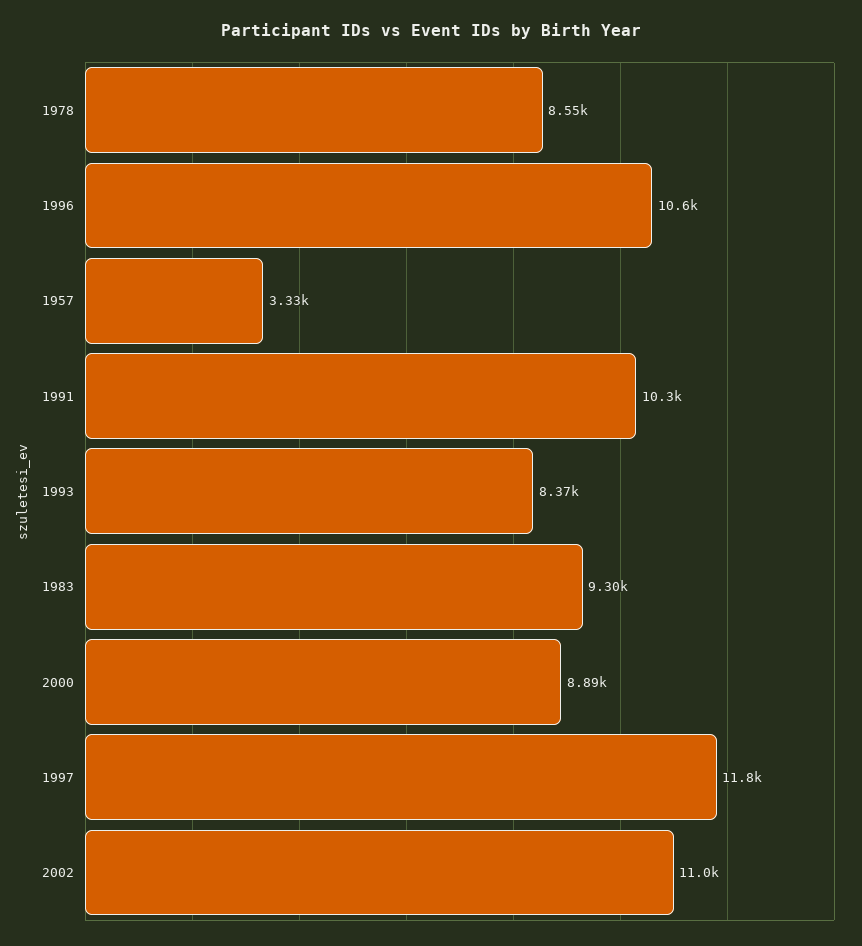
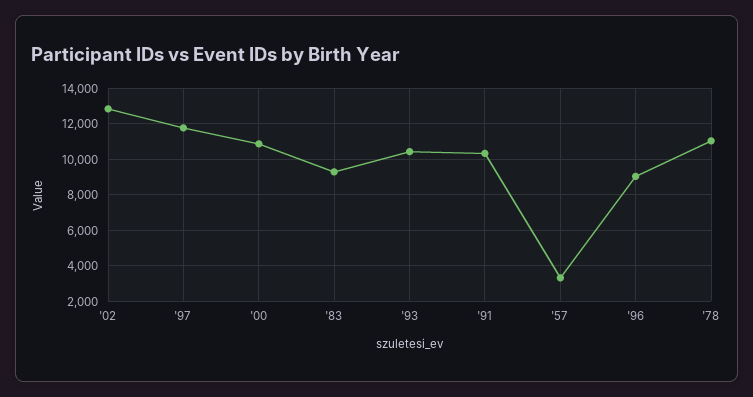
  {
-   "1978": 8550,
+   "1978": 11000,
-   "1996": 10600,
+   "1996": 9000,
    "1957": 3330,
    "1991": 10300,
-   "1993": 8370,
+   "1993": 10500,
    "1983": 9300,
-   "2000": 8890,
+   "2000": 11000,
    "1997": 11800,
-   "2002": 11000
+   "2002": 13000
  }

